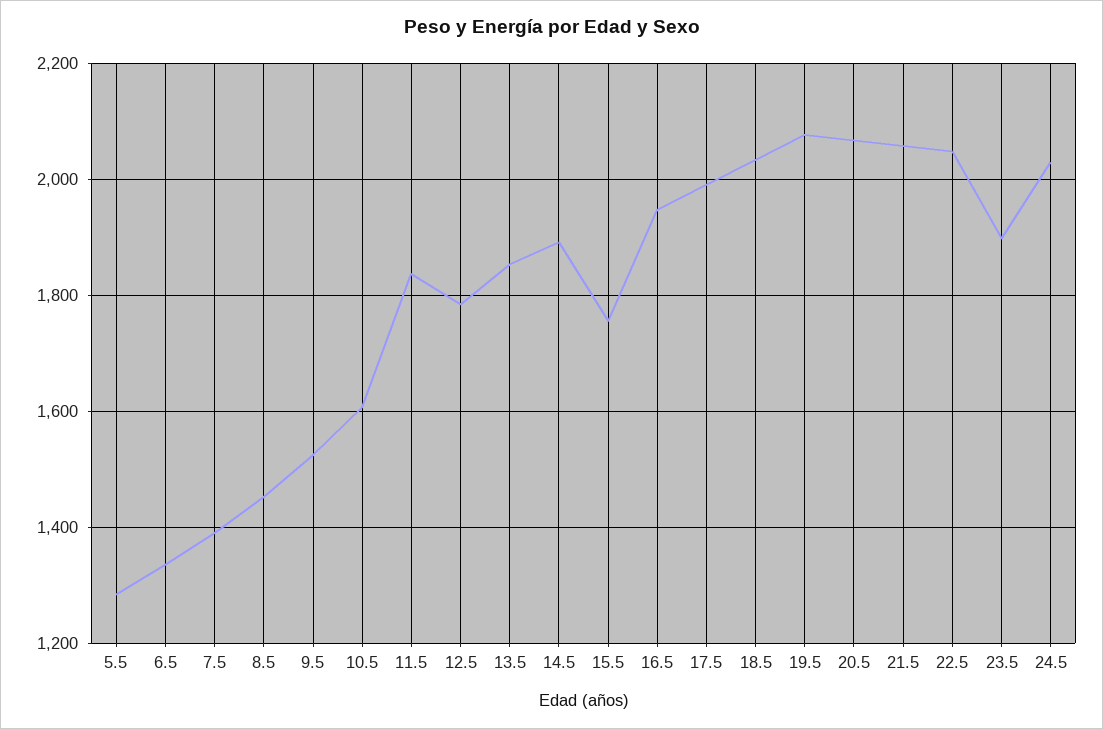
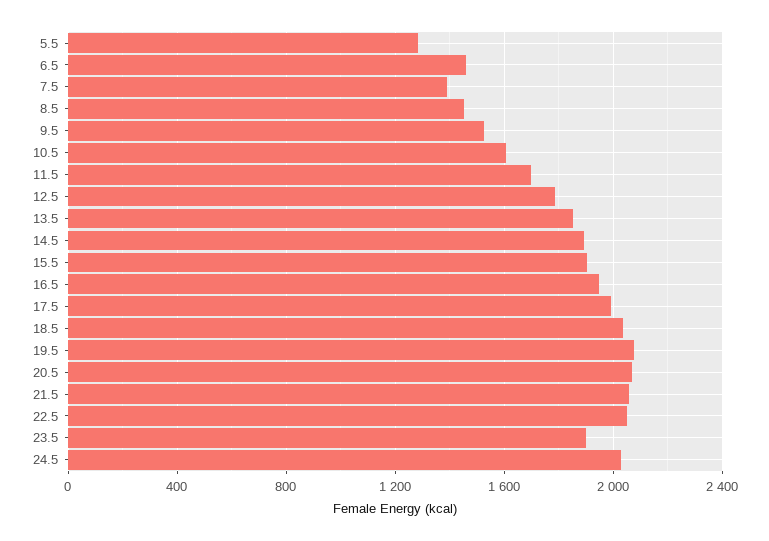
  {
    "5.5": 1280,
-   "6.5": 1340,
+   "6.5": 1450,
    "7.5": 1400,
    "8.5": 1460,
    "9.5": 1520,
    "10.5": 1600,
-   "11.5": 1840,
+   "11.5": 1700,
    "12.5": 1780,
    "13.5": 1860,
    "14.5": 1900,
-   "15.5": 1760,
+   "15.5": 1900,
    "16.5": 1940,
    "17.5": 2000,
    "18.5": 2040,
    "19.5": 2080,
    "20.5": 2060,
    "21.5": 2060,
    "22.5": 2040,
    "23.5": 1900,
    "24.5": 2020
  }

